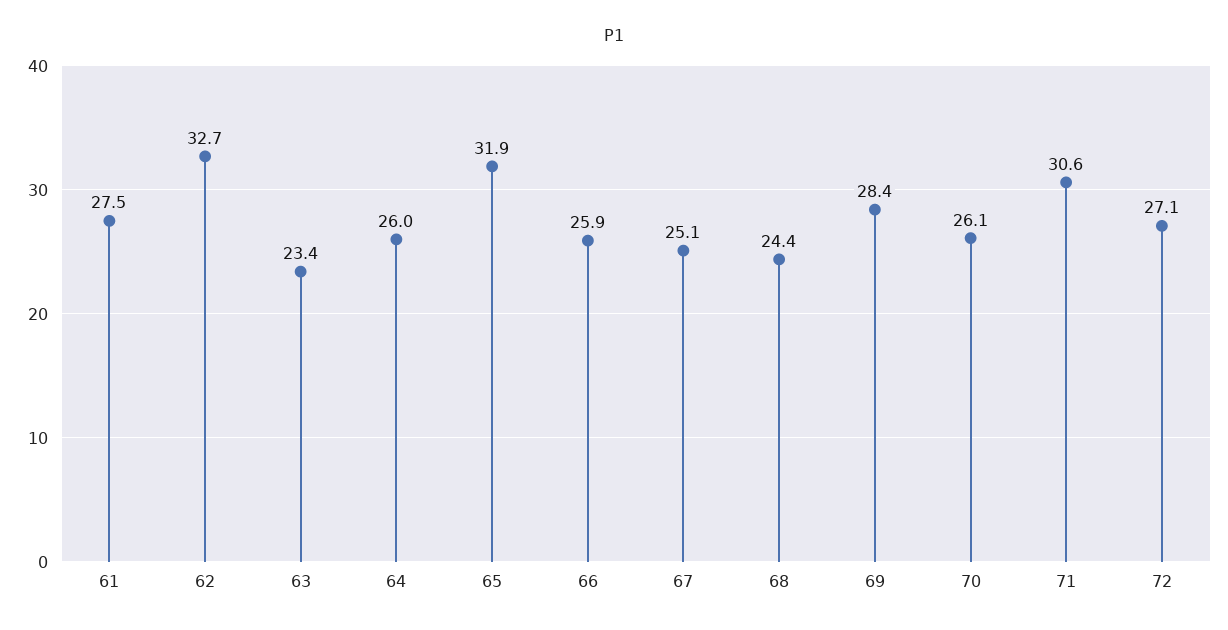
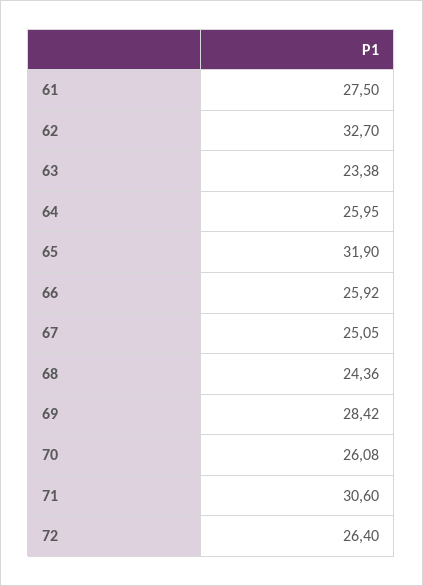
  {
    "61": 27.5,
    "62": 32.7,
    "63": 23.38,
    "64": 25.95,
    "65": 31.9,
    "66": 25.92,
    "67": 25.05,
    "68": 24.36,
    "69": 28.42,
    "70": 26.08,
    "71": 30.6,
-   "72": 27.1
+   "72": 26.4
  }

